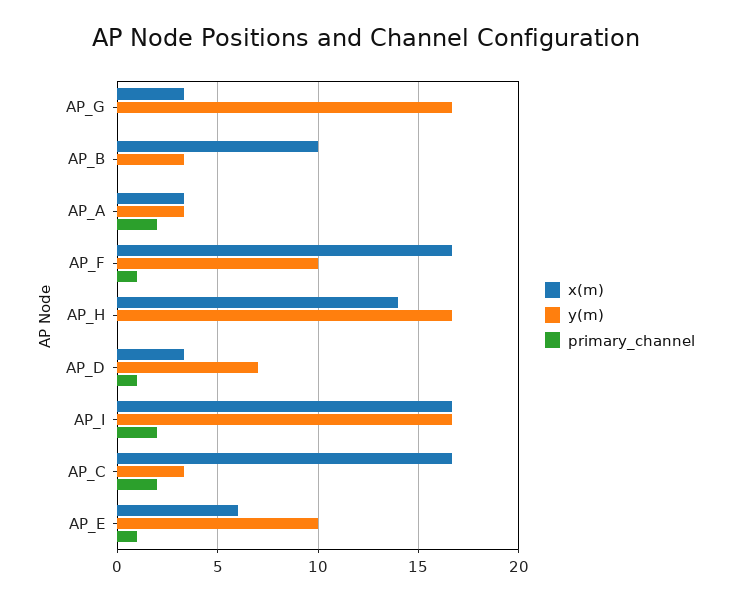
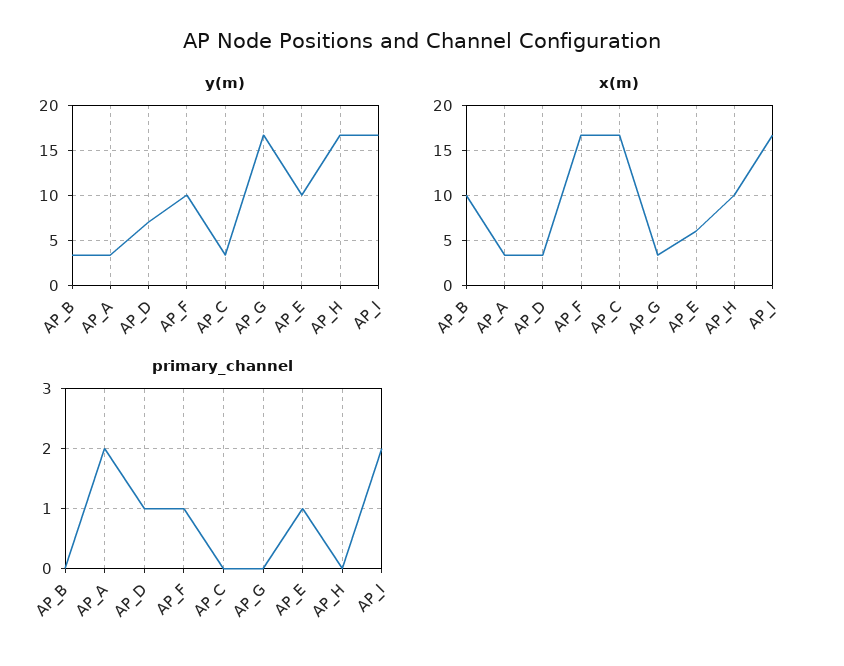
  {
    "x(m)": {
      "AP_G": 3.5,
      "AP_B": 10,
      "AP_A": 3.5,
      "AP_F": 16.5,
-     "AP_H": 14,
+     "AP_H": 10,
      "AP_D": 3.5,
      "AP_I": 16.5,
      "AP_C": 16.5,
      "AP_E": 6
    },
    "y(m)": {
      "AP_G": 16.5,
      "AP_B": 3.5,
      "AP_A": 3.5,
      "AP_F": 10,
      "AP_H": 16.5,
      "AP_D": 7,
      "AP_I": 16.5,
      "AP_C": 3.5,
      "AP_E": 10
    },
    "primary_channel": {
      "AP_G": 0,
      "AP_B": 0,
      "AP_A": 2,
      "AP_F": 1,
      "AP_H": 0,
      "AP_D": 1,
      "AP_I": 2,
-     "AP_C": 2,
+     "AP_C": 0,
      "AP_E": 1
    }
  }

